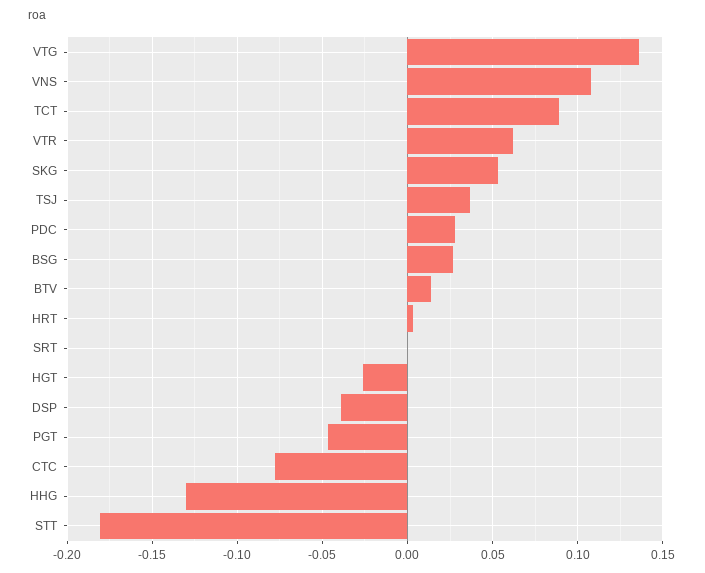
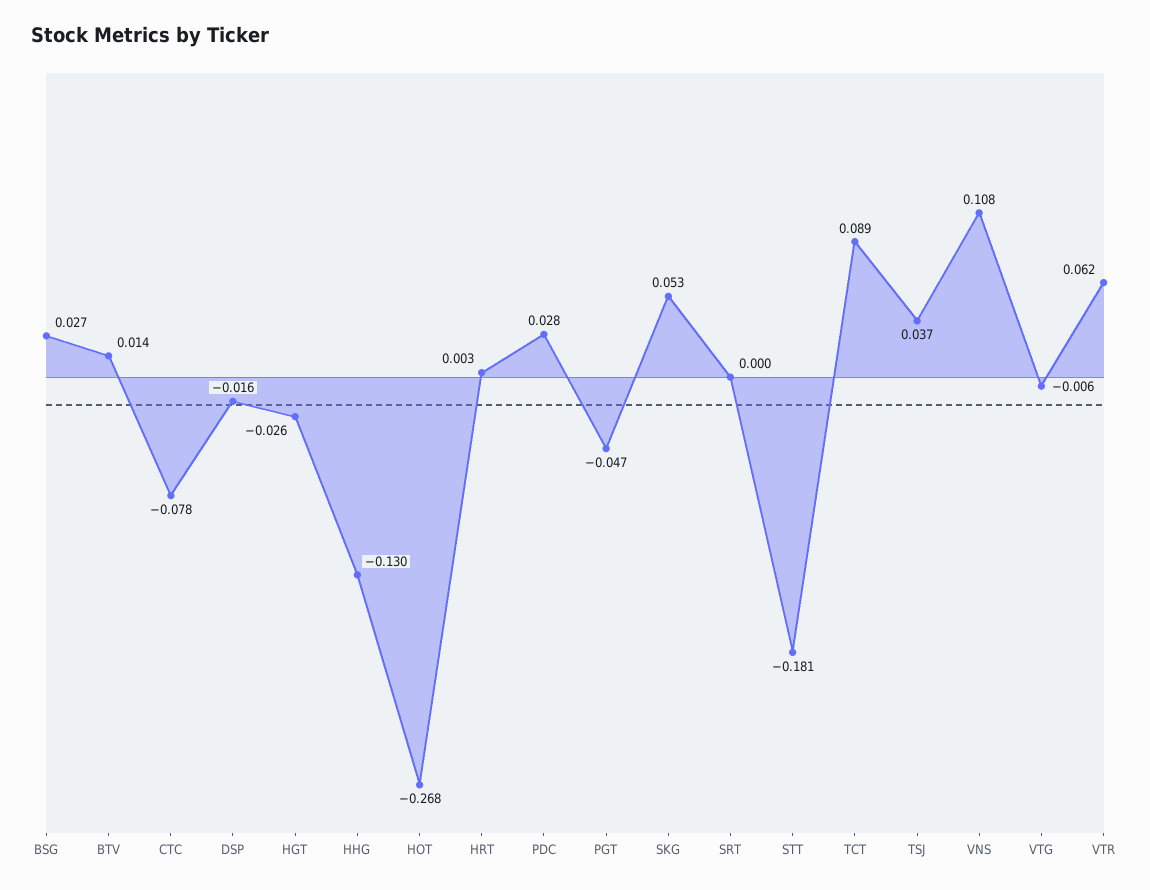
  {
-   "VTG": 0.135,
+   "VTG": -0.006,
    "VNS": 0.108,
    "TCT": 0.089,
    "VTR": 0.062,
    "SKG": 0.053,
    "TSJ": 0.037,
    "PDC": 0.028,
    "BSG": 0.027,
    "BTV": 0.014,
    "HRT": 0.003,
    "SRT": 0,
    "HGT": -0.026,
-   "DSP": -0.04,
+   "DSP": -0.016,
    "PGT": -0.047,
    "CTC": -0.078,
    "HHG": -0.13,
-   "STT": -0.181
+   "STT": -0.181,
+   "HOT": -0.268
  }

